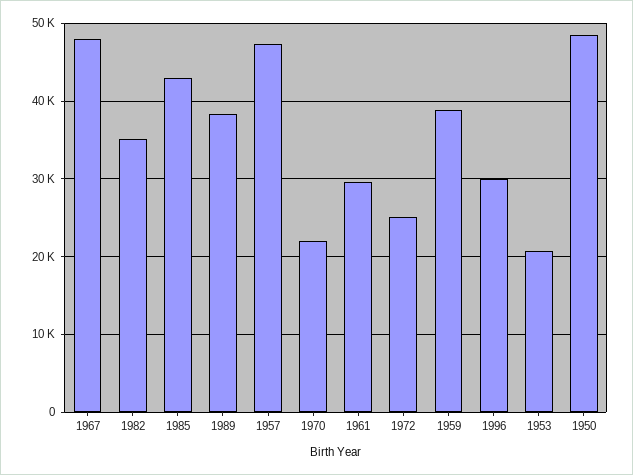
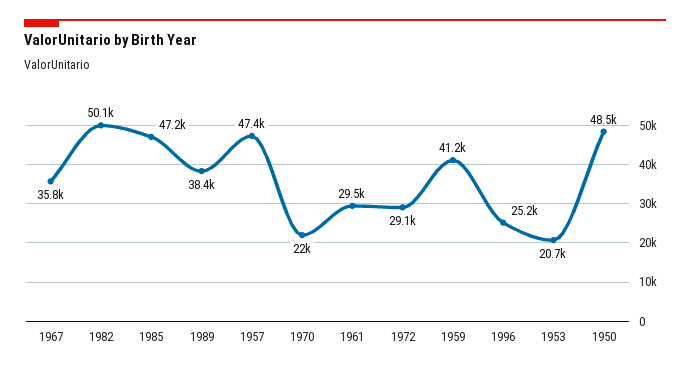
  {
-   "1967": 48000,
+   "1967": 35800,
-   "1982": 35000,
+   "1982": 50100,
-   "1985": 43000,
+   "1985": 47200,
    "1989": 38400,
    "1957": 47400,
    "1970": 22000,
    "1961": 29500,
-   "1972": 25000,
+   "1972": 29100,
-   "1959": 39000,
+   "1959": 41200,
-   "1996": 30000,
+   "1996": 25200,
    "1953": 20700,
    "1950": 48500
  }

